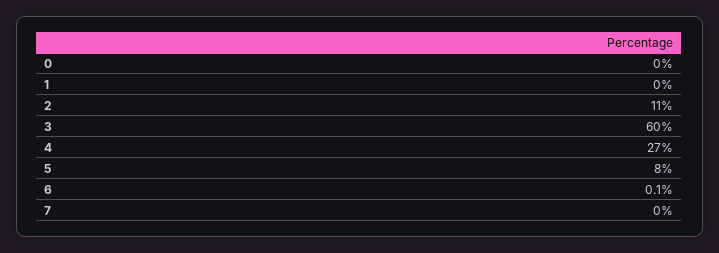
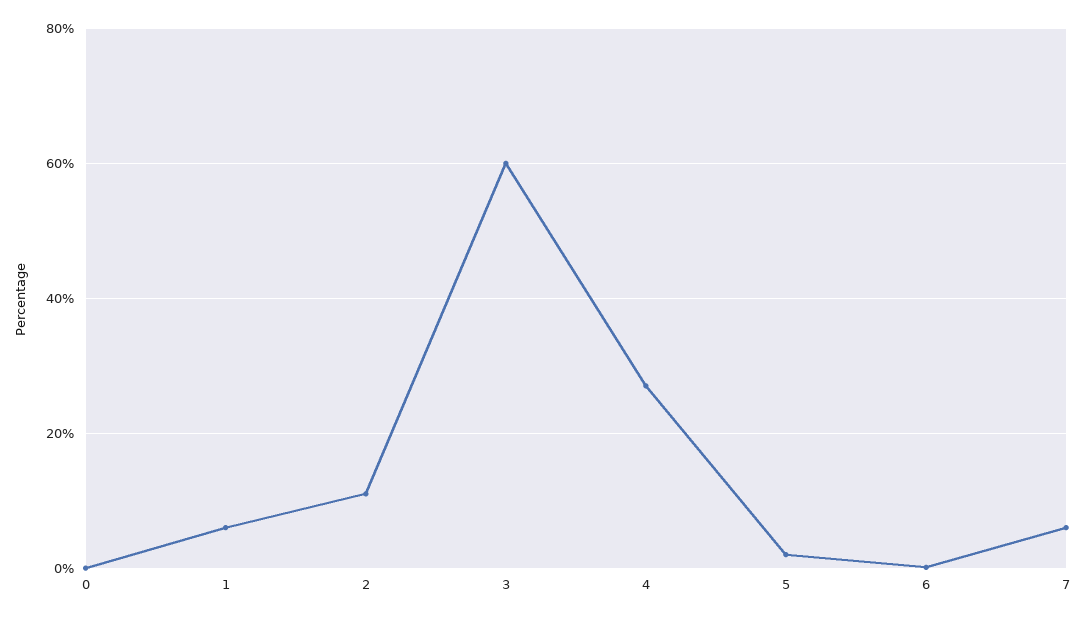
  {
    "0": 0,
-   "1": 0,
+   "1": 6,
    "2": 11,
    "3": 60,
    "4": 27,
-   "5": 8,
+   "5": 2,
    "6": 0.1,
-   "7": 0
+   "7": 6
  }

